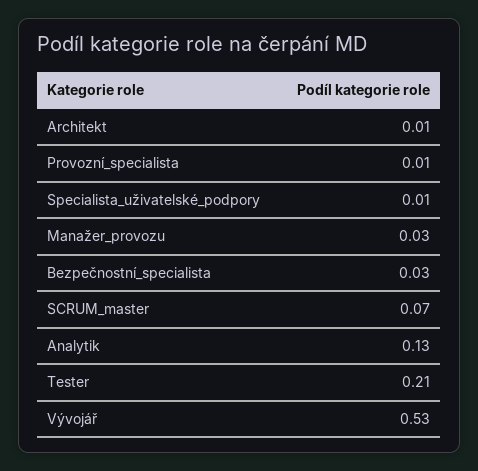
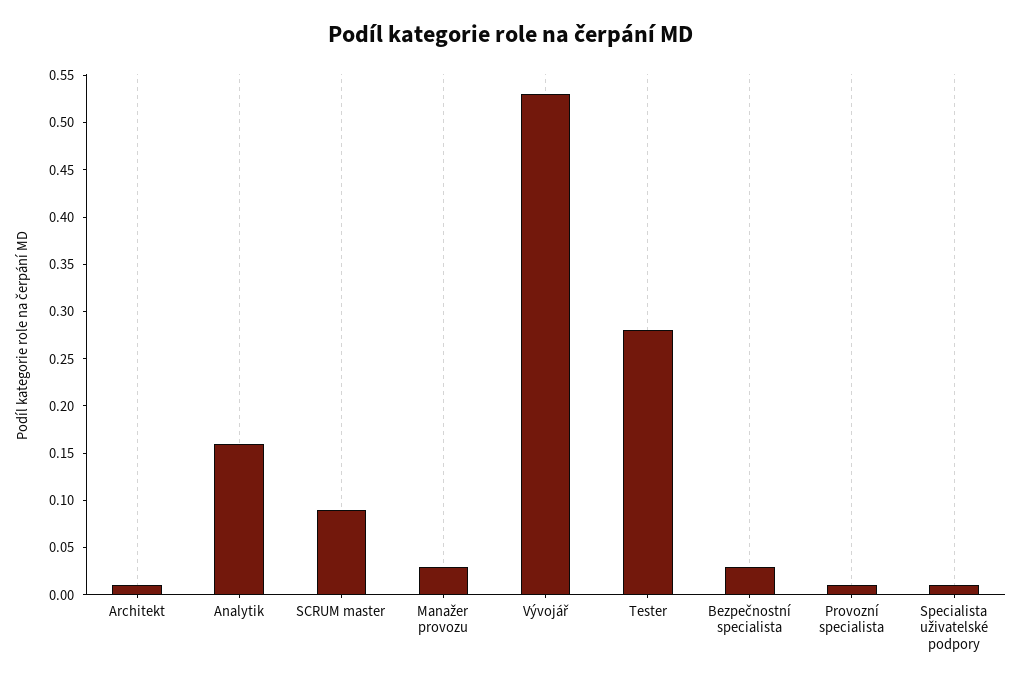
  {
    "Architekt": 0.01,
    "Provozní_specialista": 0.01,
    "Specialista_uživatelské_podpory": 0.01,
    "Manažer_provozu": 0.03,
    "Bezpečnostní_specialista": 0.03,
-   "SCRUM_master": 0.07,
+   "SCRUM_master": 0.09,
-   "Analytik": 0.13,
+   "Analytik": 0.16,
-   "Tester": 0.21,
+   "Tester": 0.28,
    "Vývojář": 0.53
  }

